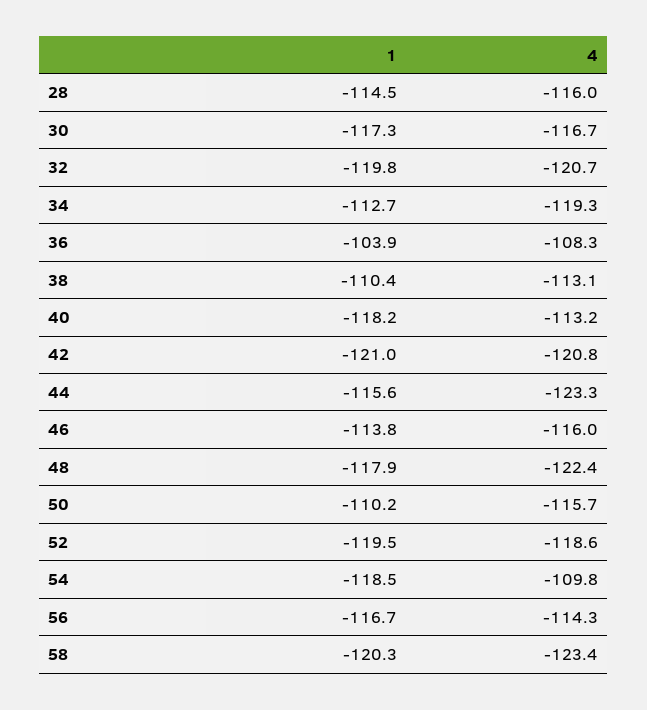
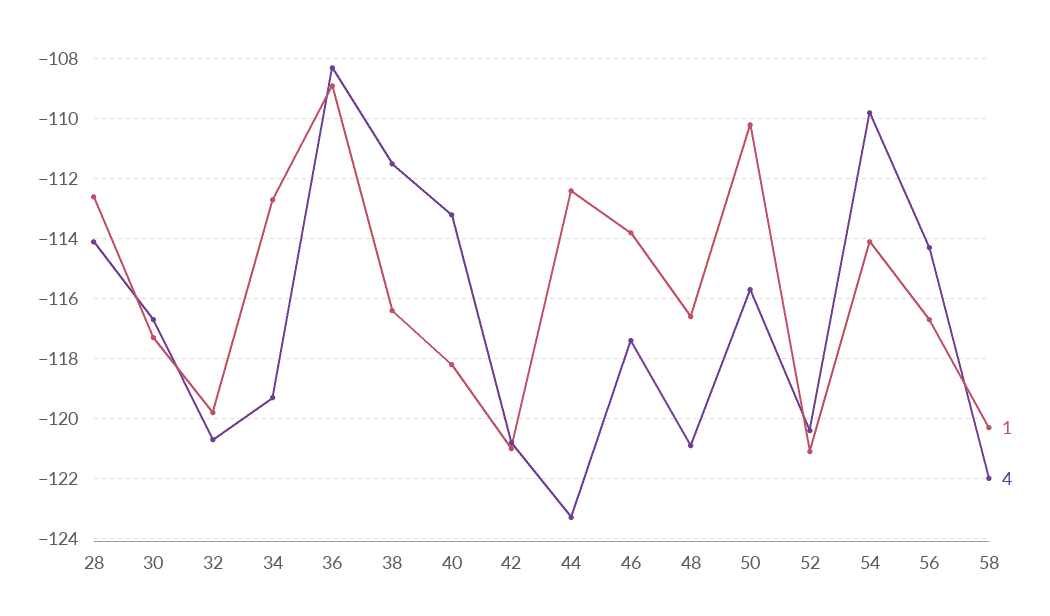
  {
    "1": {
-     "28": -114.5,
+     "28": -112.5,
      "30": -117.3,
      "32": -119.8,
      "34": -112.7,
-     "36": -103.9,
+     "36": -109,
-     "38": -110.4,
+     "38": -116.5,
      "40": -118.2,
      "42": -121,
-     "44": -115.6,
+     "44": -112.5,
      "46": -113.8,
-     "48": -117.9,
+     "48": -116.5,
      "50": -110.2,
-     "52": -119.5,
+     "52": -121,
-     "54": -118.5,
+     "54": -114,
      "56": -116.7,
      "58": -120.3
    },
    "4": {
-     "28": -116,
+     "28": -114,
      "30": -116.7,
      "32": -120.7,
      "34": -119.3,
      "36": -108.3,
-     "38": -113.1,
+     "38": -111.5,
      "40": -113.2,
      "42": -120.8,
      "44": -123.3,
-     "46": -116,
+     "46": -117.5,
-     "48": -122.4,
+     "48": -121,
      "50": -115.7,
-     "52": -118.6,
+     "52": -120.5,
      "54": -109.8,
      "56": -114.3,
-     "58": -123.4
+     "58": -122
    }
  }

